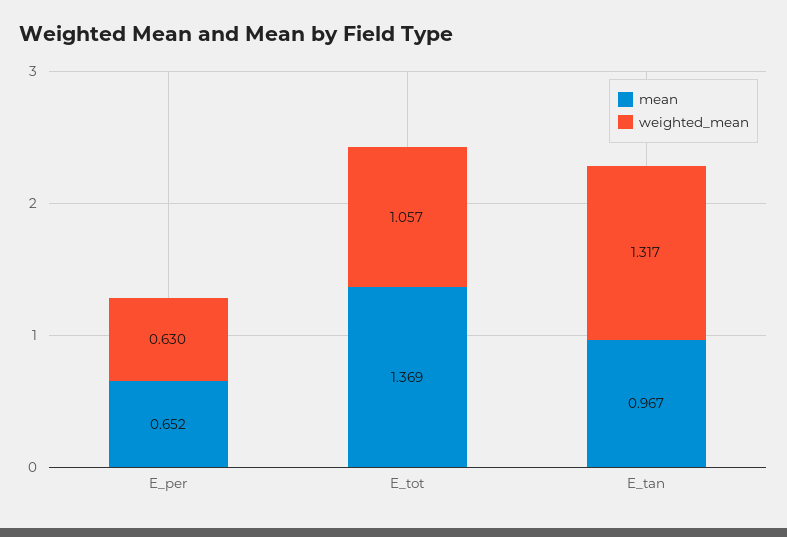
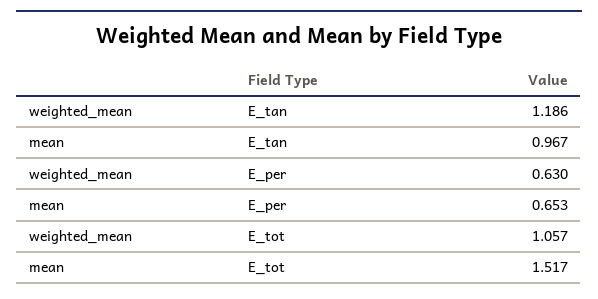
  {
    "mean": {
-     "E_per": 0.652,
+     "E_per": 0.653,
-     "E_tot": 1.369,
+     "E_tot": 1.517,
      "E_tan": 0.967
    },
    "weighted_mean": {
      "E_per": 0.63,
      "E_tot": 1.057,
-     "E_tan": 1.317
+     "E_tan": 1.186
    }
  }

